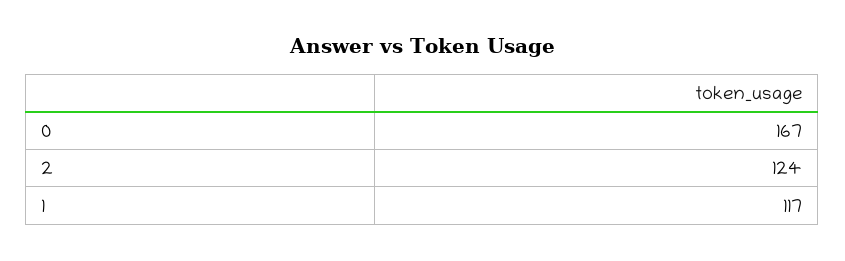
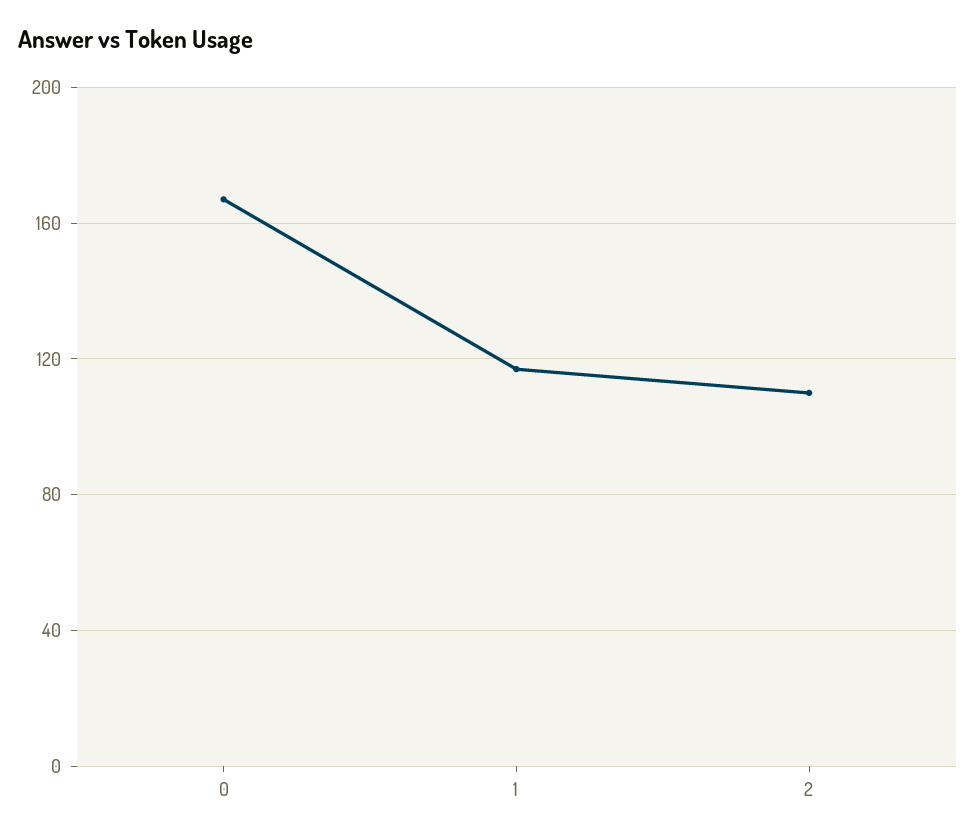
  {
    "0": 167,
-   "2": 124,
+   "2": 110,
    "1": 117
  }

